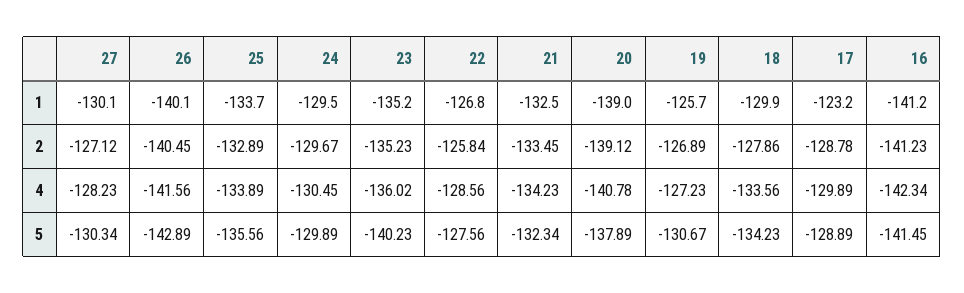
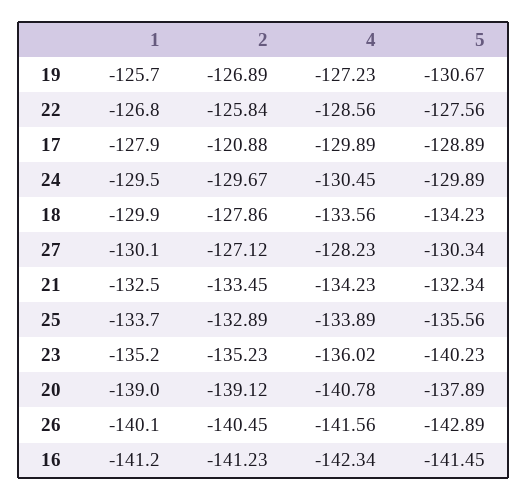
  {
    "27": {
      "1": -130.1,
      "2": -127.12,
      "4": -128.23,
      "5": -130.34
    },
    "26": {
      "1": -140.1,
      "2": -140.45,
      "4": -141.56,
      "5": -142.89
    },
    "25": {
      "1": -133.7,
      "2": -132.89,
      "4": -133.89,
      "5": -135.56
    },
    "24": {
      "1": -129.5,
      "2": -129.67,
      "4": -130.45,
      "5": -129.89
    },
    "23": {
      "1": -135.2,
      "2": -135.23,
      "4": -136.02,
      "5": -140.23
    },
    "22": {
      "1": -126.8,
      "2": -125.84,
      "4": -128.56,
      "5": -127.56
    },
    "21": {
      "1": -132.5,
      "2": -133.45,
      "4": -134.23,
      "5": -132.34
    },
    "20": {
      "1": -139,
      "2": -139.12,
      "4": -140.78,
      "5": -137.89
    },
    "19": {
      "1": -125.7,
      "2": -126.89,
      "4": -127.23,
      "5": -130.67
    },
    "18": {
      "1": -129.9,
      "2": -127.86,
      "4": -133.56,
      "5": -134.23
    },
    "17": {
-     "1": -123.2,
+     "1": -127.9,
-     "2": -128.78,
+     "2": -120.88,
      "4": -129.89,
      "5": -128.89
    },
    "16": {
      "1": -141.2,
      "2": -141.23,
      "4": -142.34,
      "5": -141.45
    }
  }

